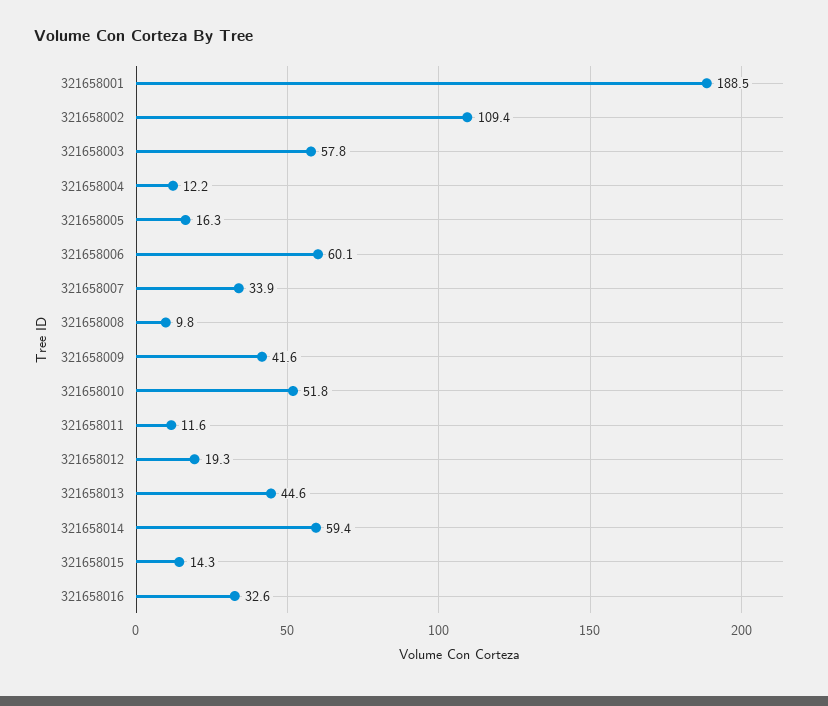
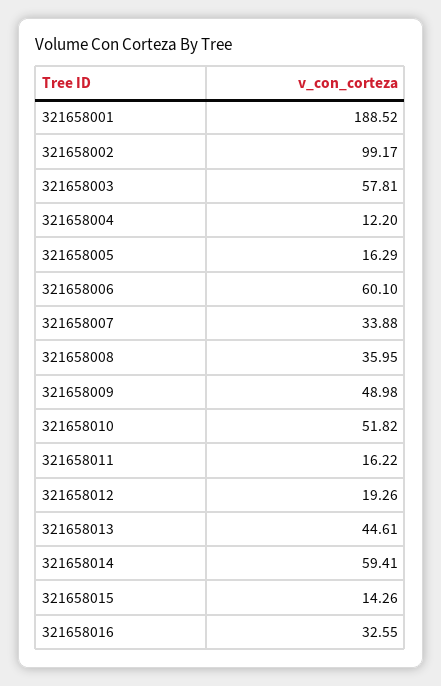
  {
    "321658001": 188.52,
-   "321658002": 109.4,
+   "321658002": 99.17,
    "321658003": 57.81,
    "321658004": 12.2,
    "321658005": 16.29,
    "321658006": 60.1,
    "321658007": 33.88,
-   "321658008": 9.8,
+   "321658008": 35.95,
-   "321658009": 41.6,
+   "321658009": 48.98,
    "321658010": 51.82,
-   "321658011": 11.6,
+   "321658011": 16.22,
    "321658012": 19.26,
    "321658013": 44.61,
    "321658014": 59.41,
    "321658015": 14.26,
    "321658016": 32.55
  }

